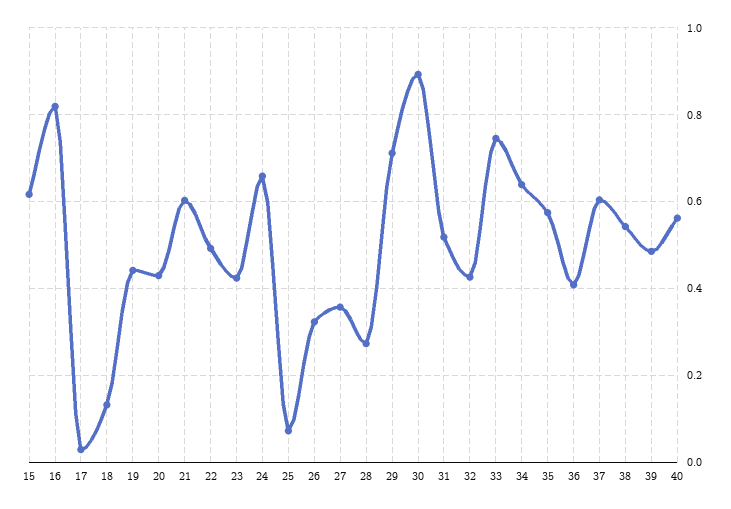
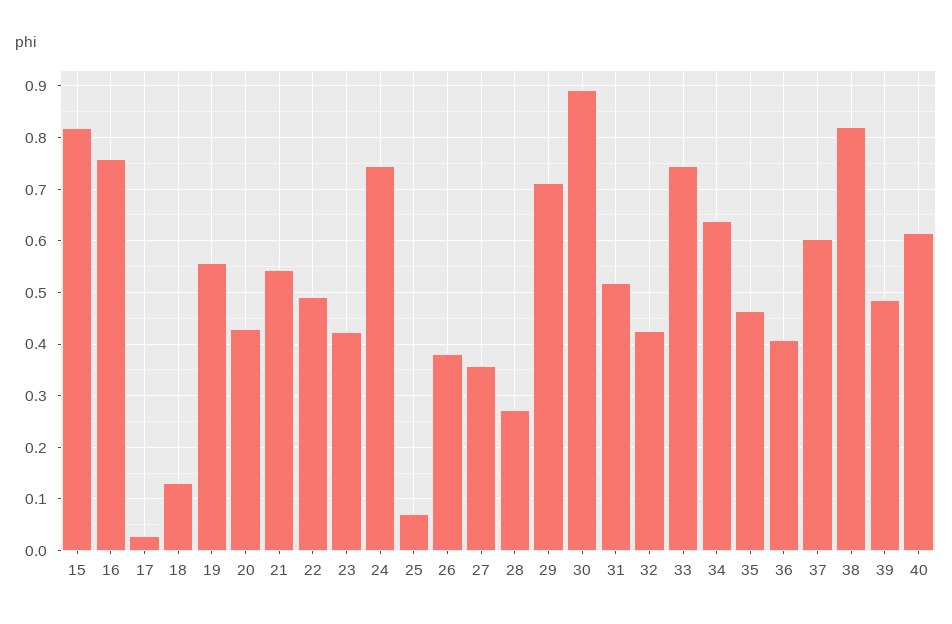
  {
-   "15": 0.62,
+   "15": 0.82,
-   "16": 0.82,
+   "16": 0.76,
    "17": 0.02,
    "18": 0.14,
-   "19": 0.44,
+   "19": 0.56,
    "20": 0.42,
-   "21": 0.6,
+   "21": 0.54,
    "22": 0.5,
    "23": 0.42,
-   "24": 0.66,
+   "24": 0.74,
    "25": 0.08,
-   "26": 0.32,
+   "26": 0.38,
    "27": 0.36,
    "28": 0.28,
    "29": 0.72,
    "30": 0.9,
    "31": 0.52,
    "32": 0.42,
    "33": 0.74,
    "34": 0.64,
-   "35": 0.58,
+   "35": 0.46,
    "36": 0.4,
    "37": 0.6,
-   "38": 0.54,
+   "38": 0.82,
    "39": 0.48,
-   "40": 0.56
+   "40": 0.62
  }

